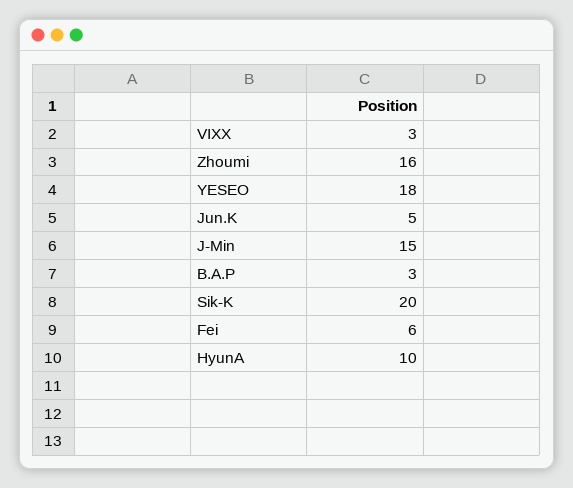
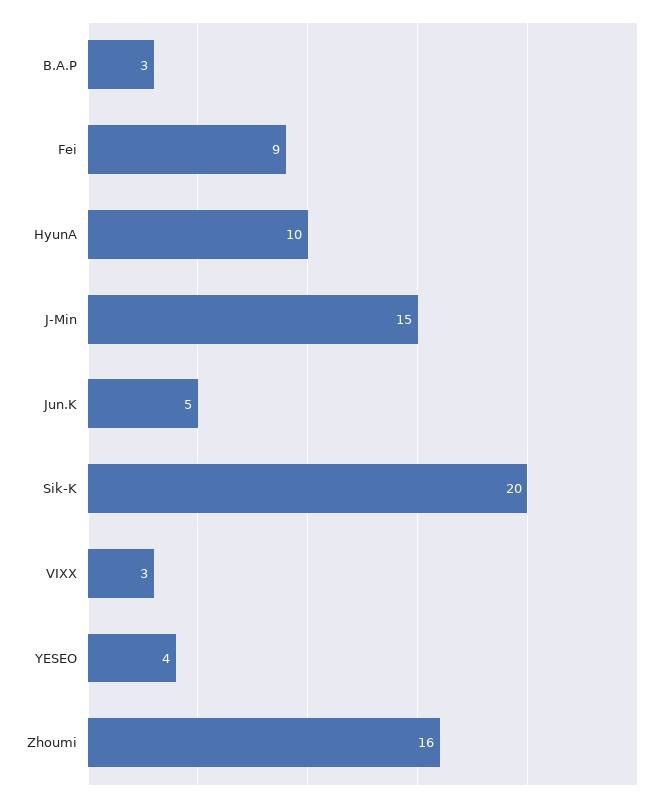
  {
    "VIXX": 3,
    "Zhoumi": 16,
-   "YESEO": 18,
+   "YESEO": 4,
    "Jun.K": 5,
    "J-Min": 15,
    "B.A.P": 3,
    "Sik-K": 20,
-   "Fei": 6,
+   "Fei": 9,
    "HyunA": 10
  }

